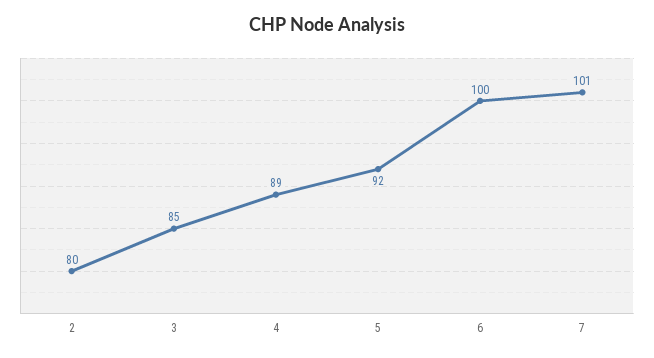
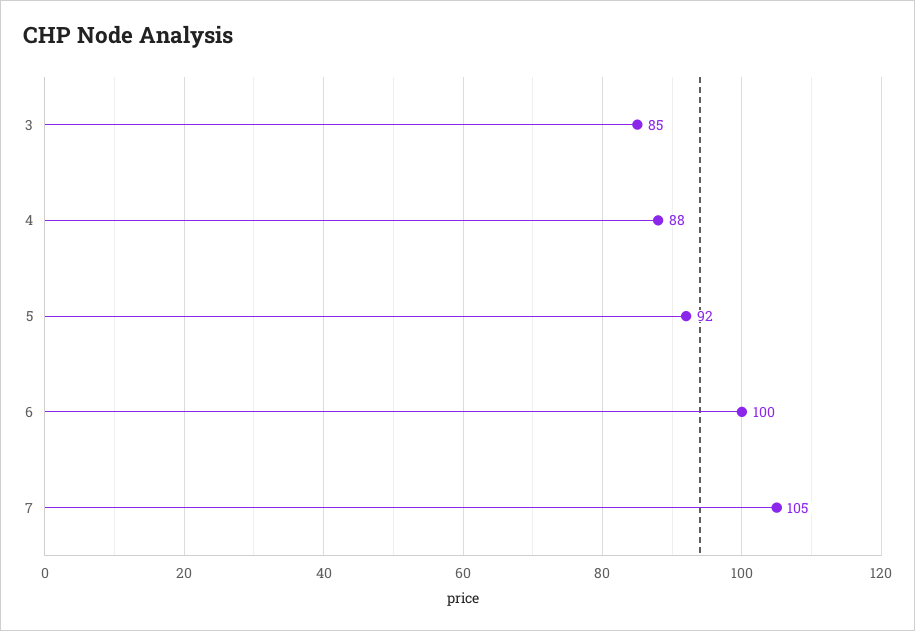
  {
-   "2": 80,
    "3": 85,
-   "4": 89,
+   "4": 88,
    "5": 92,
    "6": 100,
-   "7": 101
+   "7": 105
  }

